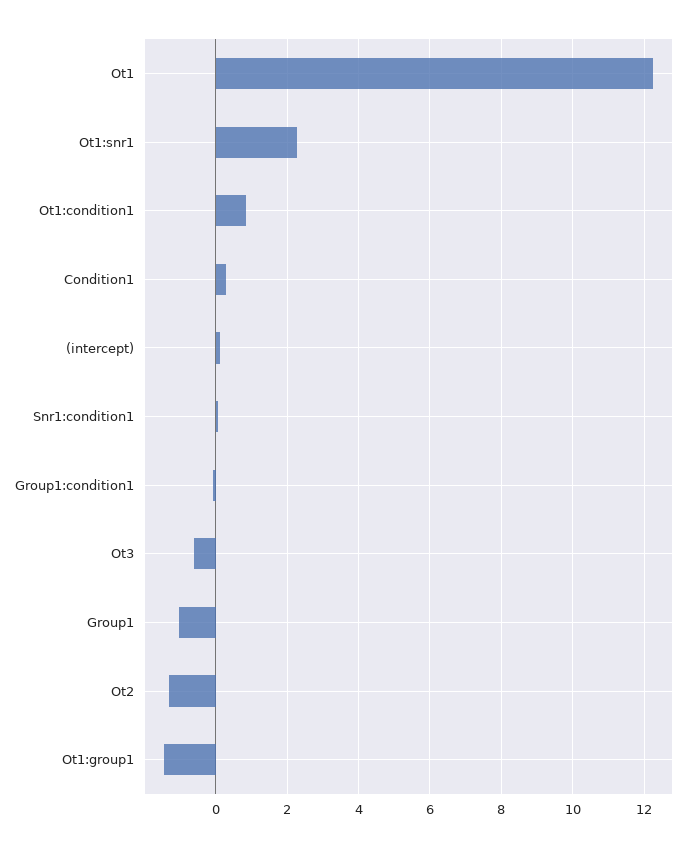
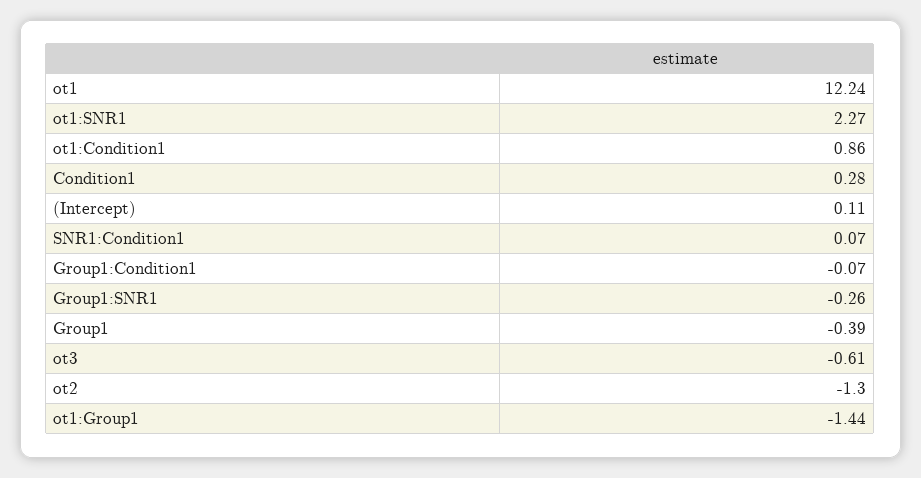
  {
    "Ot1": 12.24,
    "Ot1:snr1": 2.27,
    "Ot1:condition1": 0.86,
    "Condition1": 0.28,
    "(intercept)": 0.11,
    "Snr1:condition1": 0.07,
    "Group1:condition1": -0.07,
    "Ot3": -0.61,
-   "Group1": -1,
+   "Group1": -0.39,
    "Ot2": -1.3,
-   "Ot1:group1": -1.44
+   "Ot1:group1": -1.44,
+   "Group1:SNR1": -0.26
  }

